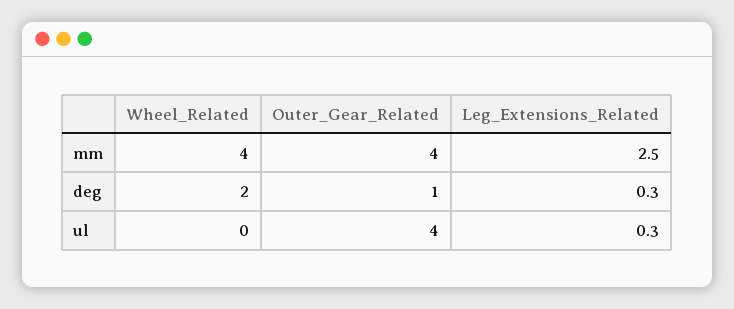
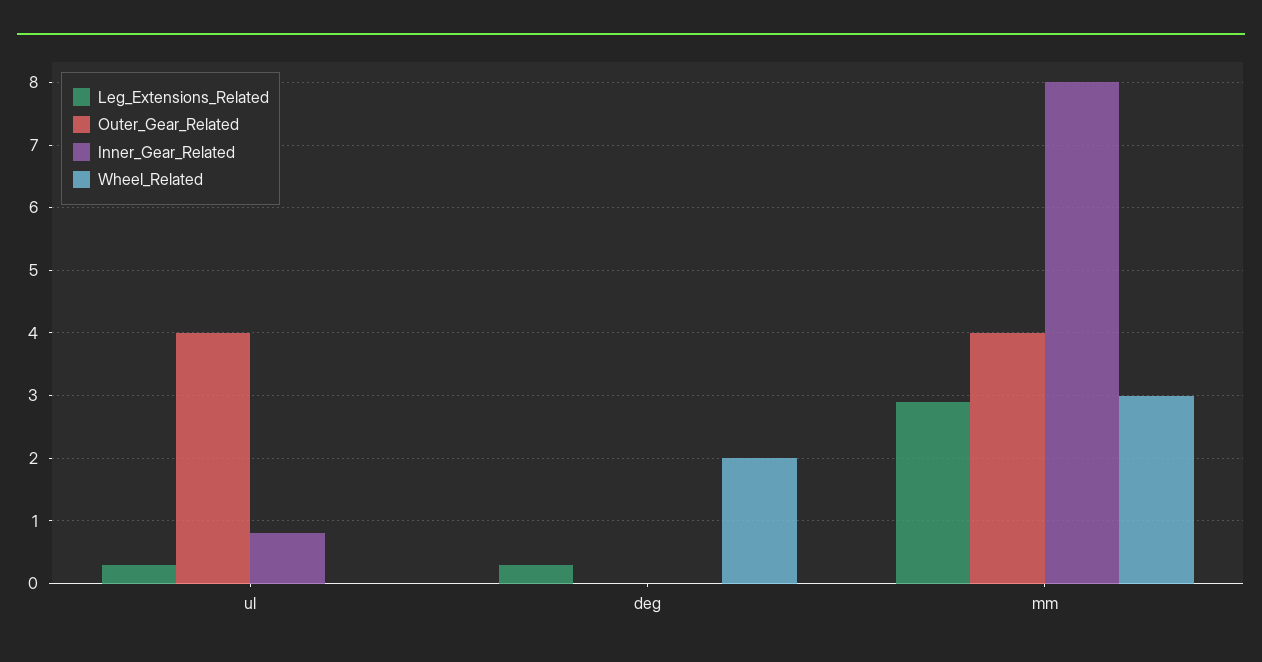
  {
    "Wheel_Related": {
-     "mm": 4,
+     "mm": 3,
      "deg": 2,
      "ul": 0
    },
    "Outer_Gear_Related": {
      "mm": 4,
-     "deg": 1,
+     "deg": 0,
      "ul": 4
    },
    "Leg_Extensions_Related": {
-     "mm": 2.5,
+     "mm": 2.9,
      "deg": 0.3,
      "ul": 0.3
-   }
+   },
+   "Inner_Gear_Related": {
+     "ul": 0.8,
+     "deg": 0,
+     "mm": 8
+   }
  }

